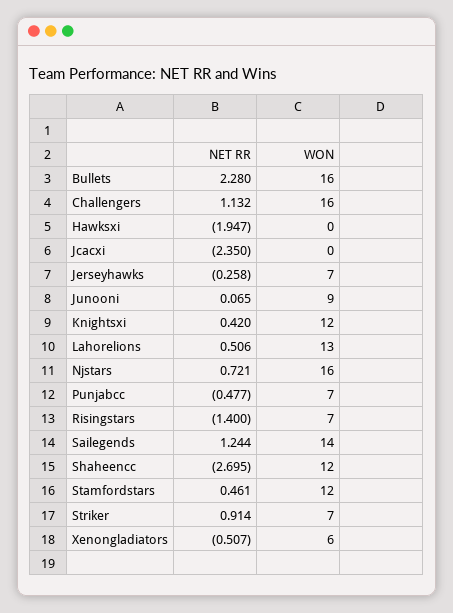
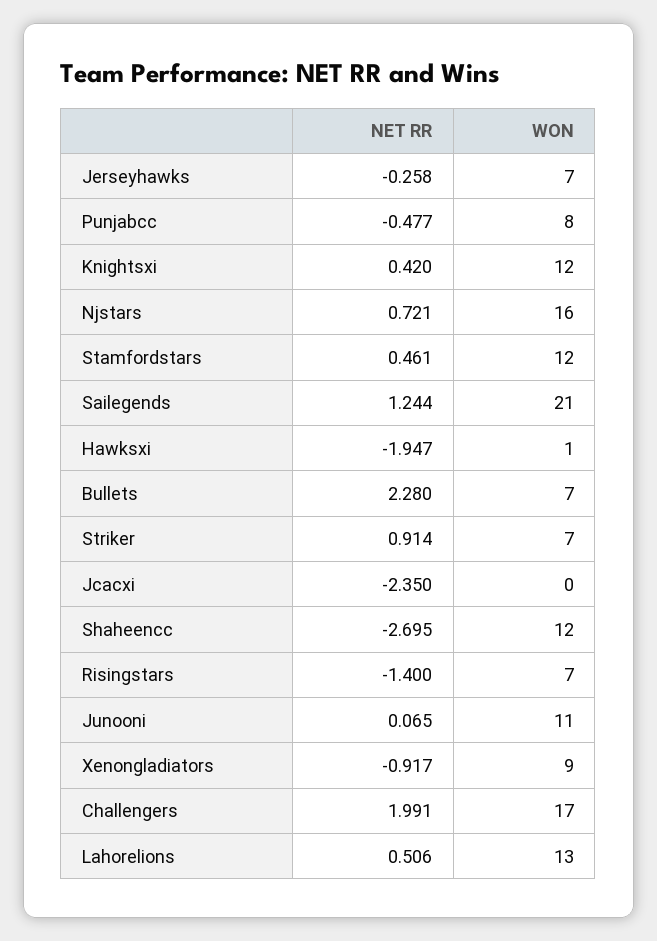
  {
    "NET RR": {
      "Bullets": 2.28,
-     "Challengers": 1.132,
+     "Challengers": 1.991,
      "Hawksxi": -1.947,
      "Jcacxi": -2.35,
      "Jerseyhawks": -0.258,
      "Junooni": 0.065,
      "Knightsxi": 0.42,
      "Lahorelions": 0.506,
      "Njstars": 0.721,
      "Punjabcc": -0.477,
      "Risingstars": -1.4,
      "Sailegends": 1.244,
      "Shaheencc": -2.695,
      "Stamfordstars": 0.461,
      "Striker": 0.914,
-     "Xenongladiators": -0.507
+     "Xenongladiators": -0.917
    },
    "WON": {
-     "Bullets": 16,
+     "Bullets": 7,
-     "Challengers": 16,
+     "Challengers": 17,
-     "Hawksxi": 0,
+     "Hawksxi": 1,
      "Jcacxi": 0,
      "Jerseyhawks": 7,
-     "Junooni": 9,
+     "Junooni": 11,
      "Knightsxi": 12,
      "Lahorelions": 13,
      "Njstars": 16,
-     "Punjabcc": 7,
+     "Punjabcc": 8,
      "Risingstars": 7,
-     "Sailegends": 14,
+     "Sailegends": 21,
      "Shaheencc": 12,
      "Stamfordstars": 12,
      "Striker": 7,
-     "Xenongladiators": 6
+     "Xenongladiators": 9
    }
  }

